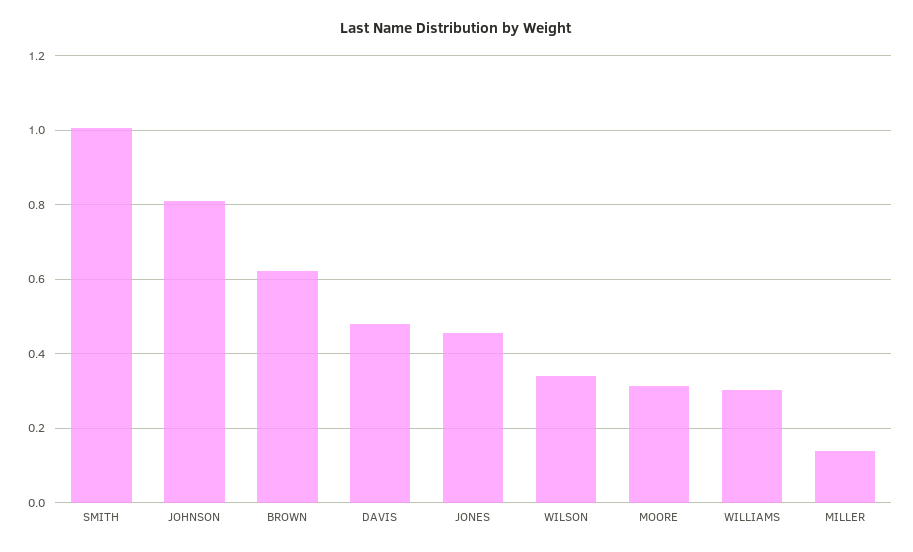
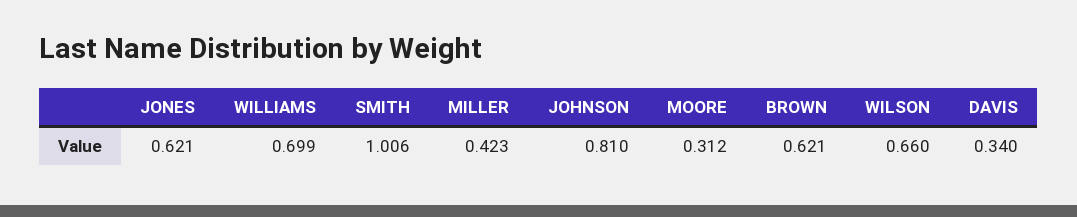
  {
    "SMITH": 1.006,
    "JOHNSON": 0.81,
    "BROWN": 0.621,
-   "DAVIS": 0.48,
+   "DAVIS": 0.34,
-   "JONES": 0.46,
+   "JONES": 0.621,
-   "WILSON": 0.34,
+   "WILSON": 0.66,
    "MOORE": 0.312,
-   "WILLIAMS": 0.3,
+   "WILLIAMS": 0.699,
-   "MILLER": 0.14
+   "MILLER": 0.423
  }

